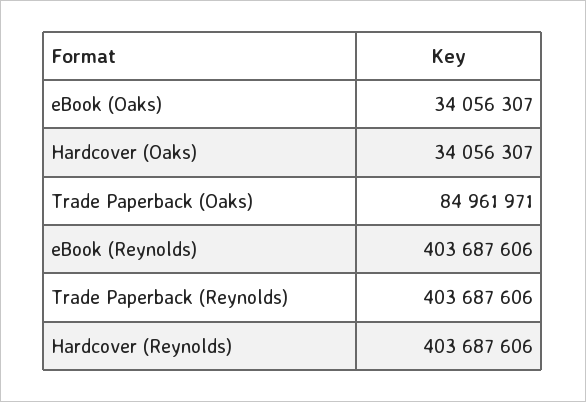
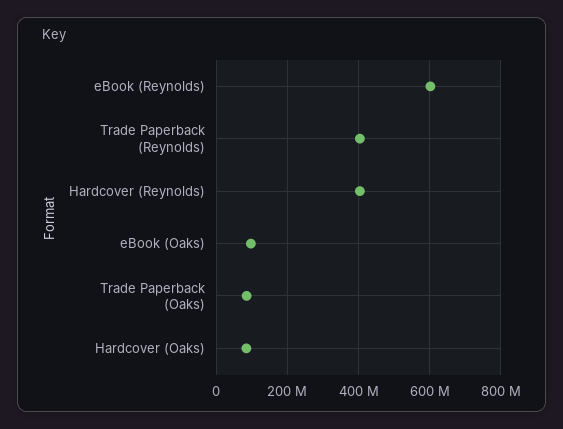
  {
-   "eBook (Oaks)": 34056307,
+   "eBook (Oaks)": 100000000,
-   "Hardcover (Oaks)": 34056307,
+   "Hardcover (Oaks)": 80000000,
    "Trade Paperback (Oaks)": 84961971,
-   "eBook (Reynolds)": 403687606,
+   "eBook (Reynolds)": 600000000,
    "Trade Paperback (Reynolds)": 403687606,
    "Hardcover (Reynolds)": 403687606
  }

